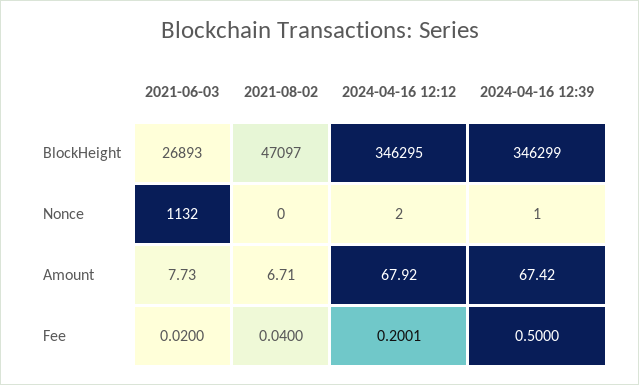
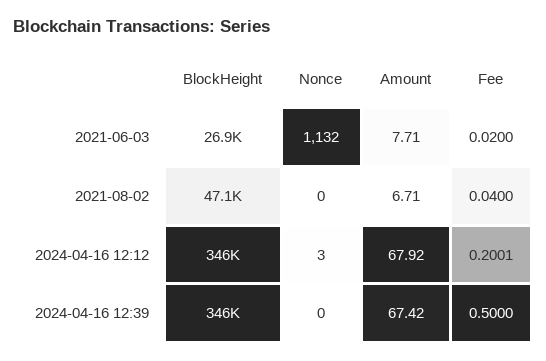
  {
    "2021-06-03": {
      "BlockHeight": 26893,
      "Nonce": 1132,
-     "Amount": 7.73,
+     "Amount": 7.71,
      "Fee": 0.02
    },
    "2021-08-02": {
      "BlockHeight": 47097,
      "Nonce": 0,
      "Amount": 6.71,
      "Fee": 0.04
    },
    "2024-04-16 12:12": {
      "BlockHeight": 346295,
-     "Nonce": 2,
+     "Nonce": 3,
      "Amount": 67.92,
      "Fee": 0.2001
    },
    "2024-04-16 12:39": {
      "BlockHeight": 346299,
-     "Nonce": 1,
+     "Nonce": 0,
      "Amount": 67.42,
      "Fee": 0.5
    }
  }

